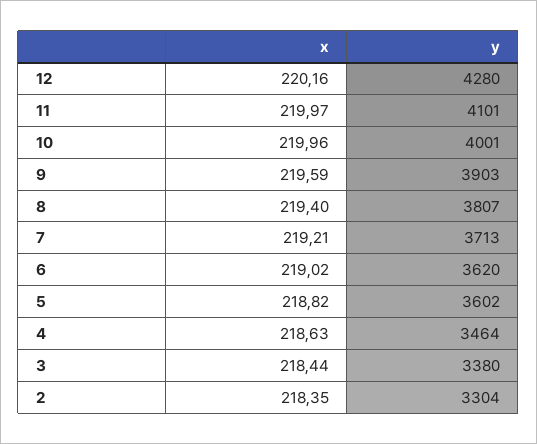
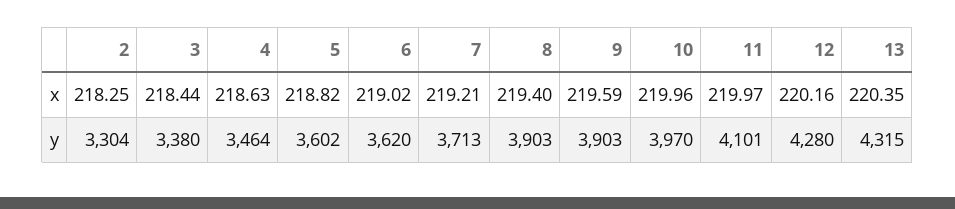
  {
    "x": {
      "12": 220.16,
      "11": 219.97,
      "10": 219.96,
      "9": 219.59,
      "8": 219.4,
      "7": 219.21,
      "6": 219.02,
      "5": 218.82,
      "4": 218.63,
      "3": 218.44,
-     "2": 218.35
+     "2": 218.25,
+     "13": 220.35
    },
    "y": {
      "12": 4280,
      "11": 4101,
-     "10": 4001,
+     "10": 3970,
      "9": 3903,
-     "8": 3807,
+     "8": 3903,
      "7": 3713,
      "6": 3620,
      "5": 3602,
      "4": 3464,
      "3": 3380,
-     "2": 3304
+     "2": 3304,
+     "13": 4315
    }
  }

